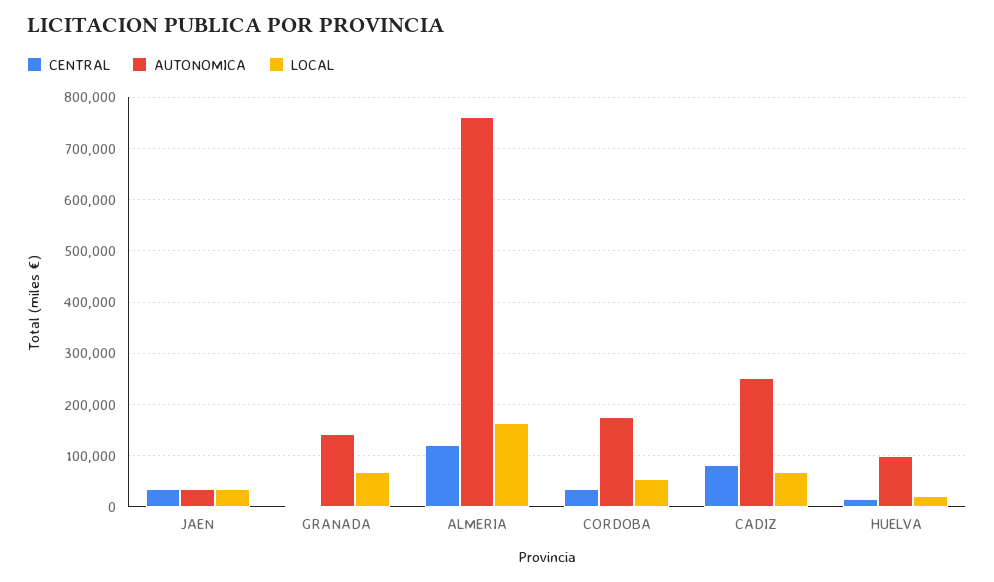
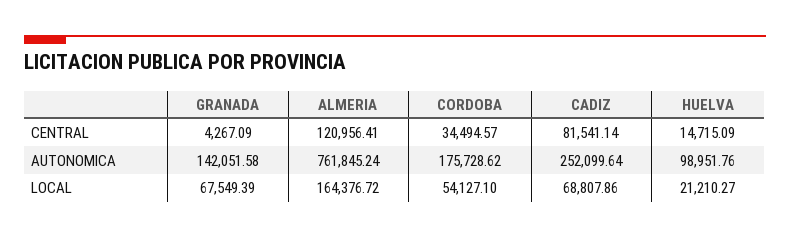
  {
    "CENTRAL": {
-     "JAEN": 40000,
      "GRANADA": 4267.09,
      "ALMERIA": 120956.41,
      "CORDOBA": 34494.57,
      "CADIZ": 81541.14,
      "HUELVA": 14715.09
    },
    "AUTONOMICA": {
-     "JAEN": 40000,
      "GRANADA": 142051.58,
      "ALMERIA": 761845.24,
      "CORDOBA": 175728.62,
      "CADIZ": 252099.64,
      "HUELVA": 98951.76
    },
    "LOCAL": {
-     "JAEN": 40000,
      "GRANADA": 67549.39,
      "ALMERIA": 164376.72,
      "CORDOBA": 54127.1,
      "CADIZ": 68807.86,
      "HUELVA": 21210.27
    }
  }

